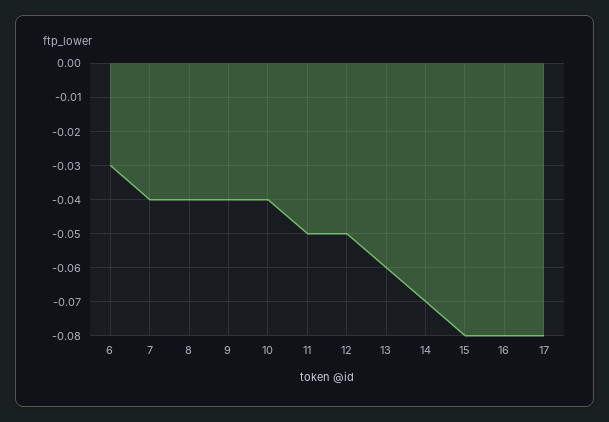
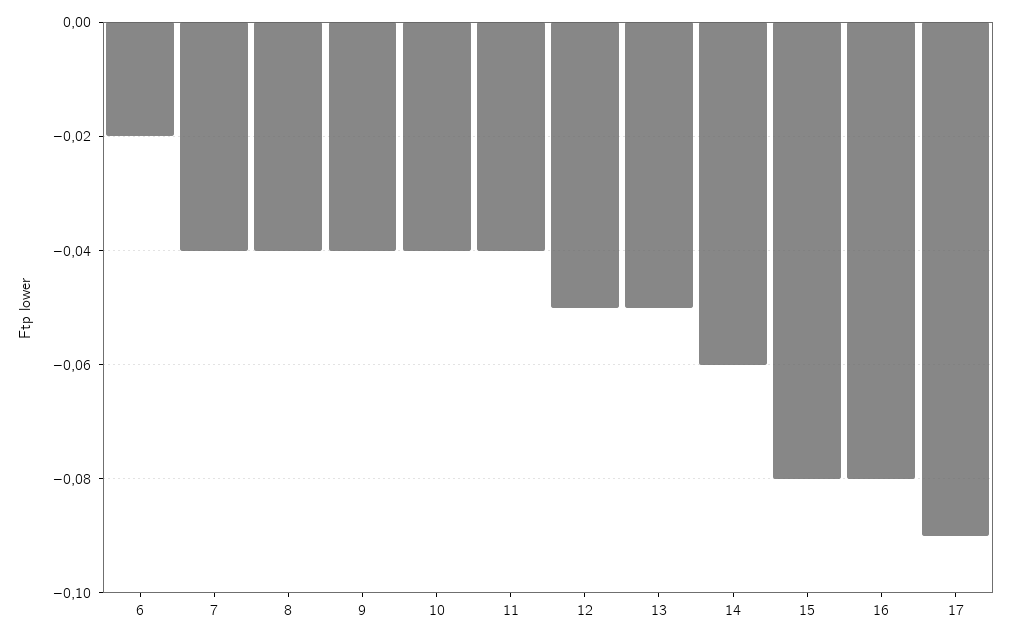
  {
-   "6": -0.03,
+   "6": -0.02,
    "7": -0.04,
    "8": -0.04,
    "9": -0.04,
    "10": -0.04,
-   "11": -0.05,
+   "11": -0.04,
    "12": -0.05,
-   "13": -0.06,
+   "13": -0.05,
-   "14": -0.07,
+   "14": -0.06,
    "15": -0.08,
    "16": -0.08,
-   "17": -0.08
+   "17": -0.09
  }

